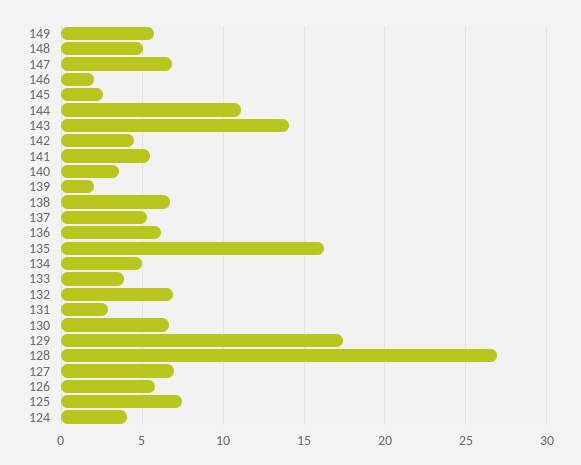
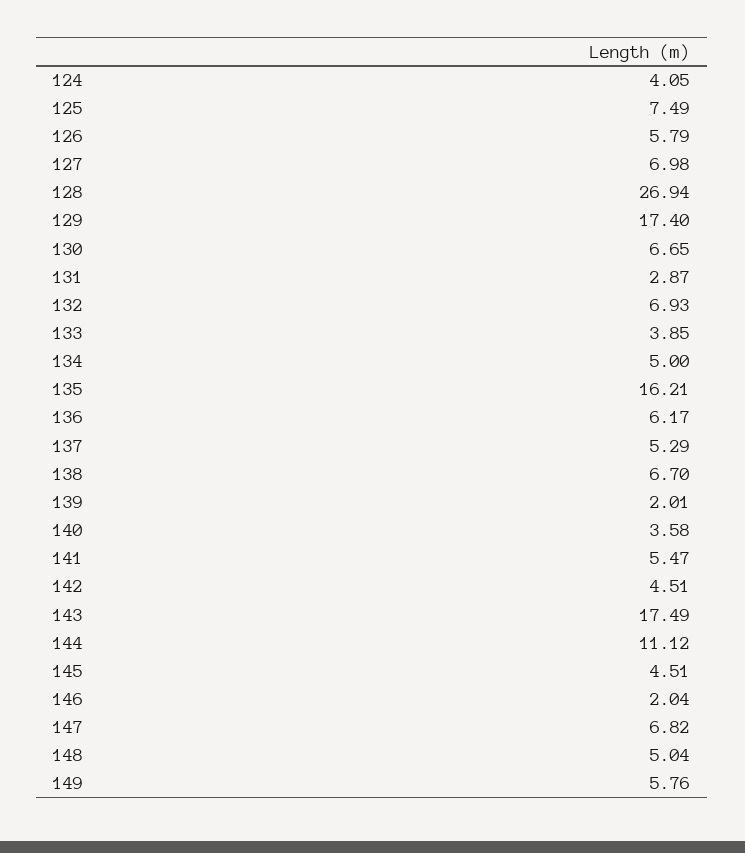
  {
    "149": 5.76,
    "148": 5.04,
    "147": 6.82,
    "146": 2.04,
-   "145": 2.5,
+   "145": 4.51,
    "144": 11.12,
-   "143": 14,
+   "143": 17.49,
    "142": 4.51,
    "141": 5.47,
    "140": 3.58,
    "139": 2.01,
    "138": 6.7,
    "137": 5.29,
    "136": 6.17,
    "135": 16.21,
    "134": 5,
    "133": 3.85,
    "132": 6.93,
    "131": 2.87,
    "130": 6.65,
    "129": 17.4,
    "128": 26.94,
    "127": 6.98,
    "126": 5.79,
    "125": 7.49,
    "124": 4.05
  }

